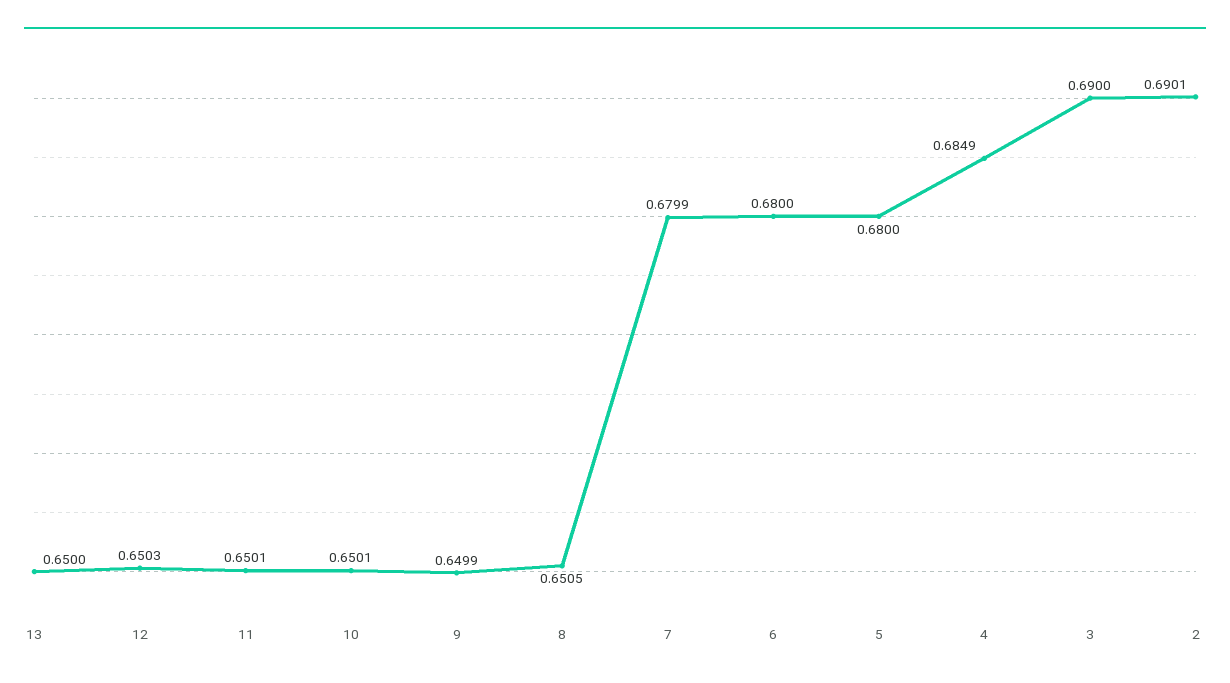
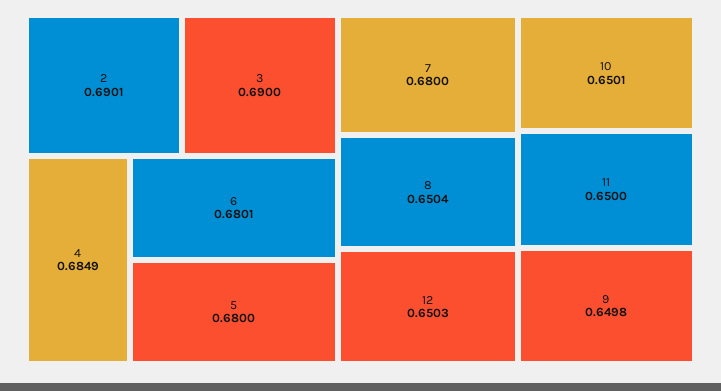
  {
-   "13": 0.65,
    "12": 0.6503,
-   "11": 0.6501,
+   "11": 0.65,
    "10": 0.6501,
-   "9": 0.6499,
+   "9": 0.6498,
-   "8": 0.6505,
+   "8": 0.6504,
-   "7": 0.6799,
+   "7": 0.68,
-   "6": 0.68,
+   "6": 0.6801,
    "5": 0.68,
    "4": 0.6849,
    "3": 0.69,
    "2": 0.6901
  }

